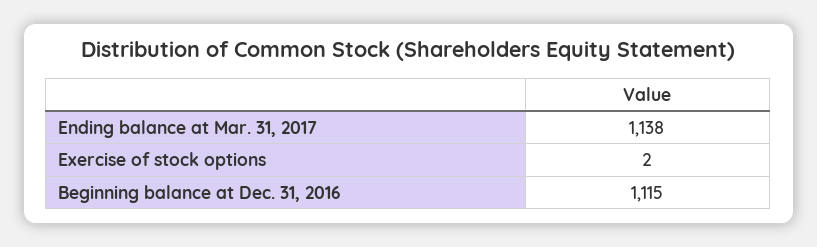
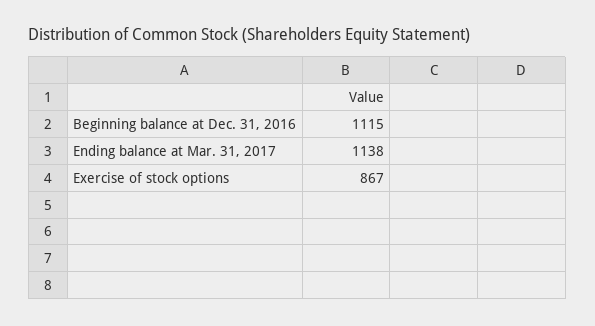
  {
    "Ending balance at Mar. 31, 2017": 1138,
-   "Exercise of stock options": 2,
+   "Exercise of stock options": 867,
    "Beginning balance at Dec. 31, 2016": 1115
  }

